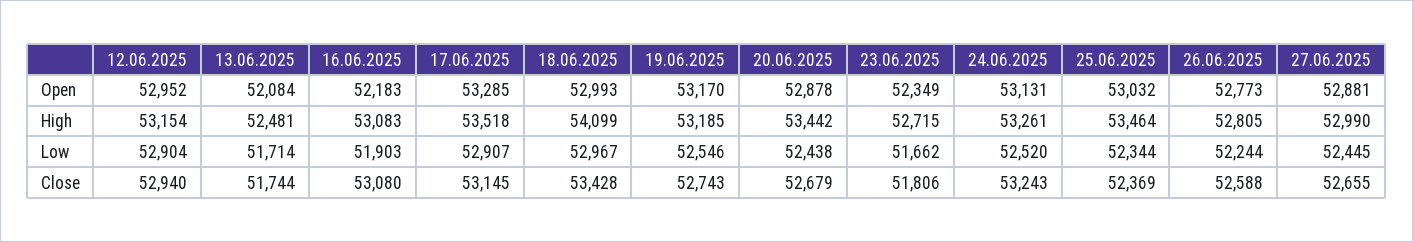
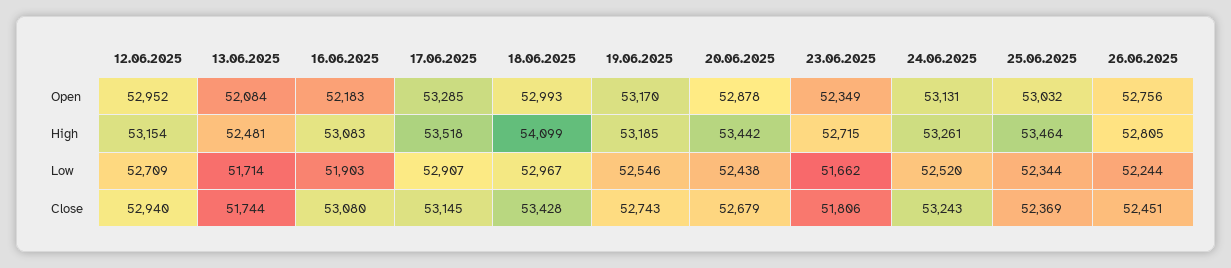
  {
    "12.06.2025": {
      "Open": 52952,
      "High": 53154,
-     "Low": 52904,
+     "Low": 52709,
      "Close": 52940
    },
    "13.06.2025": {
      "Open": 52084,
      "High": 52481,
      "Low": 51714,
      "Close": 51744
    },
    "16.06.2025": {
      "Open": 52183,
      "High": 53083,
      "Low": 51903,
      "Close": 53080
    },
    "17.06.2025": {
      "Open": 53285,
      "High": 53518,
      "Low": 52907,
      "Close": 53145
    },
    "18.06.2025": {
      "Open": 52993,
      "High": 54099,
      "Low": 52967,
      "Close": 53428
    },
    "19.06.2025": {
      "Open": 53170,
      "High": 53185,
      "Low": 52546,
      "Close": 52743
    },
    "20.06.2025": {
      "Open": 52878,
      "High": 53442,
      "Low": 52438,
      "Close": 52679
    },
    "23.06.2025": {
      "Open": 52349,
      "High": 52715,
      "Low": 51662,
      "Close": 51806
    },
    "24.06.2025": {
      "Open": 53131,
      "High": 53261,
      "Low": 52520,
      "Close": 53243
    },
    "25.06.2025": {
      "Open": 53032,
      "High": 53464,
      "Low": 52344,
      "Close": 52369
    },
    "26.06.2025": {
-     "Open": 52773,
+     "Open": 52756,
      "High": 52805,
      "Low": 52244,
-     "Close": 52588
+     "Close": 52451
-   },
+   }
-   "27.06.2025": {
-     "Open": 52881,
-     "High": 52990,
-     "Low": 52445,
-     "Close": 52655
-   }
  }

